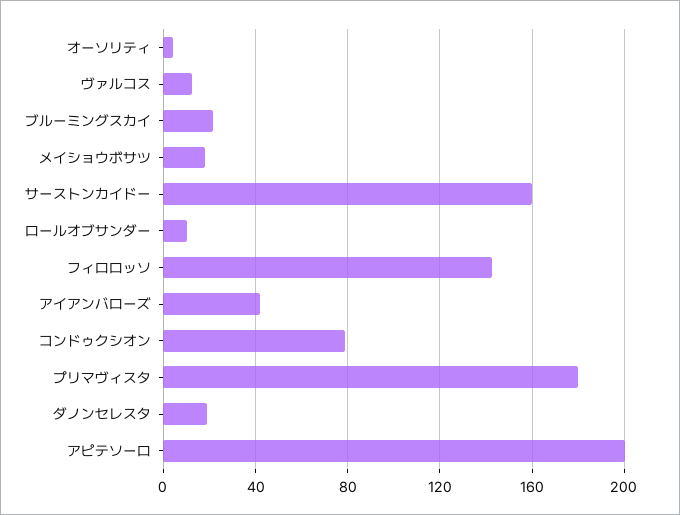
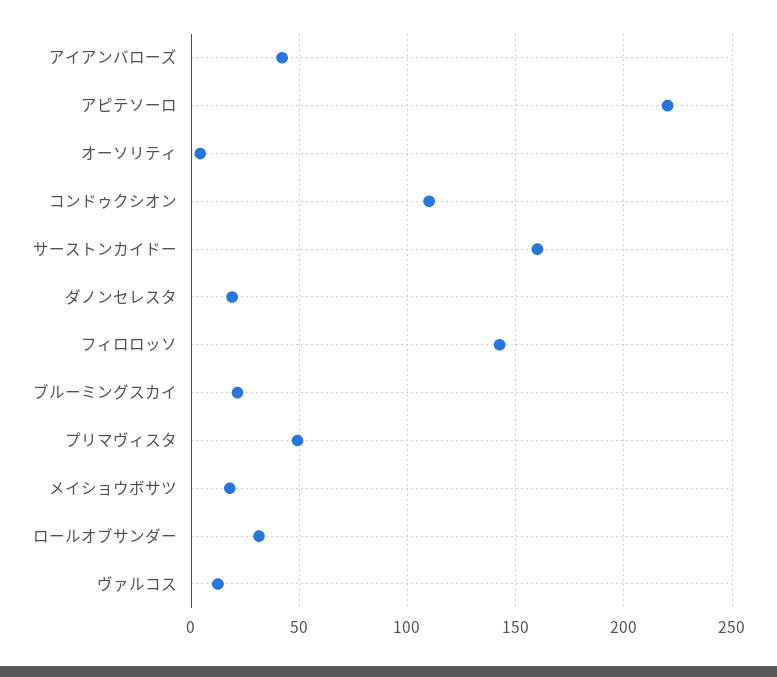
  {
    "オーソリティ": 5,
    "ヴァルコス": 10,
    "ブルーミングスカイ": 20,
    "メイショウボサツ": 20,
    "サーストンカイドー": 160,
-   "ロールオブサンダー": 10,
+   "ロールオブサンダー": 30,
    "フィロロッソ": 145,
    "アイアンバローズ": 40,
-   "コンドゥクシオン": 80,
+   "コンドゥクシオン": 110,
-   "プリマヴィスタ": 180,
+   "プリマヴィスタ": 50,
    "ダノンセレスタ": 20,
-   "アピテソーロ": 200
+   "アピテソーロ": 220
  }

